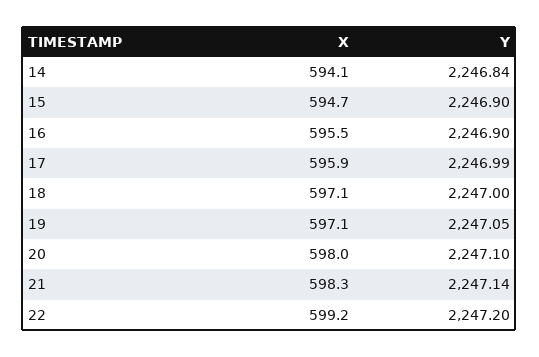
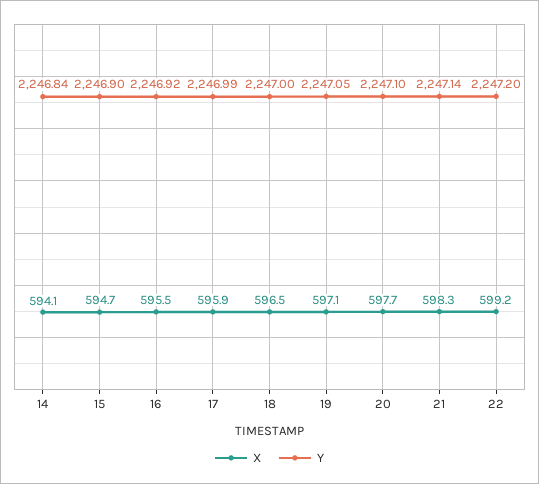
  {
    "X": {
      "14": 594.1,
      "15": 594.7,
      "16": 595.5,
      "17": 595.9,
-     "18": 597.1,
+     "18": 596.5,
      "19": 597.1,
-     "20": 598,
+     "20": 597.7,
      "21": 598.3,
      "22": 599.2
    },
    "Y": {
      "14": 2246.84,
      "15": 2246.9,
-     "16": 2246.9,
+     "16": 2246.92,
      "17": 2246.99,
      "18": 2247,
      "19": 2247.05,
      "20": 2247.1,
      "21": 2247.14,
      "22": 2247.2
    }
  }

